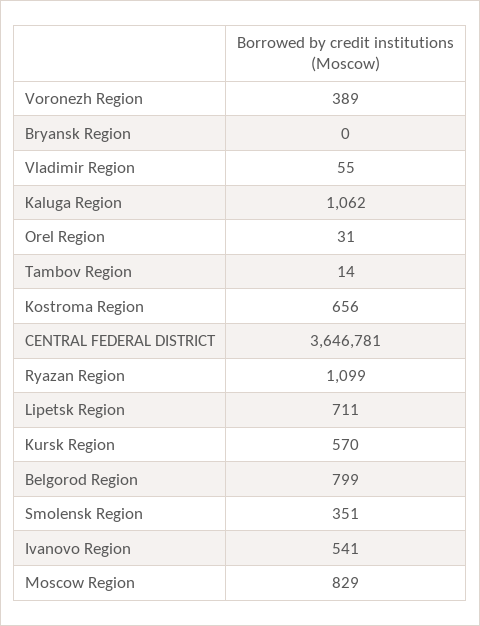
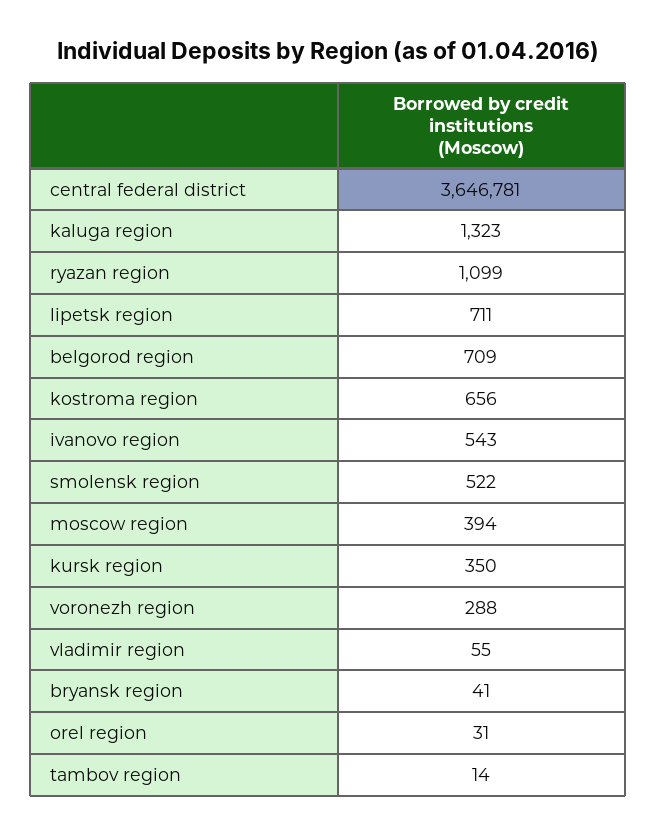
  {
-   "Voronezh Region": 389,
+   "Voronezh Region": 288,
-   "Bryansk Region": 0,
+   "Bryansk Region": 41,
    "Vladimir Region": 55,
-   "Kaluga Region": 1062,
+   "Kaluga Region": 1323,
    "Orel Region": 31,
    "Tambov Region": 14,
    "Kostroma Region": 656,
    "CENTRAL FEDERAL DISTRICT": 3646781,
    "Ryazan Region": 1099,
    "Lipetsk Region": 711,
-   "Kursk Region": 570,
+   "Kursk Region": 350,
-   "Belgorod Region": 799,
+   "Belgorod Region": 709,
-   "Smolensk Region": 351,
+   "Smolensk Region": 522,
-   "Ivanovo Region": 541,
+   "Ivanovo Region": 543,
-   "Moscow Region": 829
+   "Moscow Region": 394
  }

